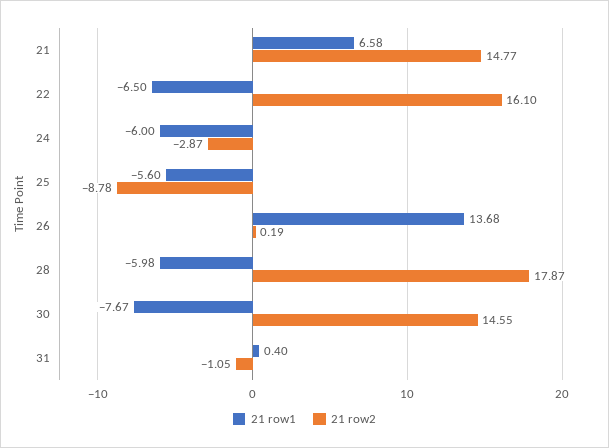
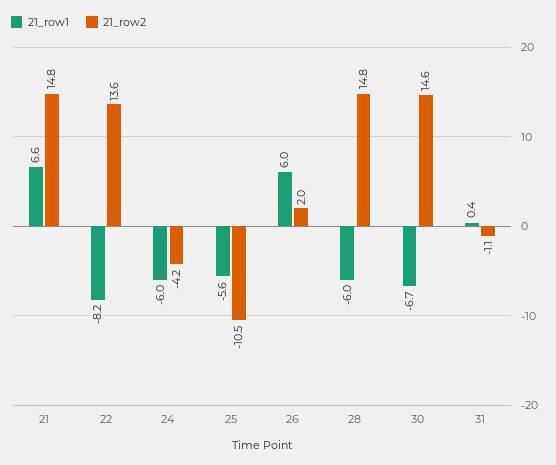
  {
    "21 row1": {
      "21": 6.58,
-     "22": -6.5,
+     "22": -8.2,
      "24": -6,
      "25": -5.6,
-     "26": 13.68,
+     "26": 6,
      "28": -5.98,
-     "30": -7.67,
+     "30": -6.7,
      "31": 0.4
    },
    "21 row2": {
      "21": 14.77,
-     "22": 16.1,
+     "22": 13.6,
-     "24": -2.87,
+     "24": -4.2,
-     "25": -8.78,
+     "25": -10.5,
-     "26": 0.19,
+     "26": 2,
-     "28": 17.87,
+     "28": 14.8,
      "30": 14.55,
      "31": -1.05
    }
  }

